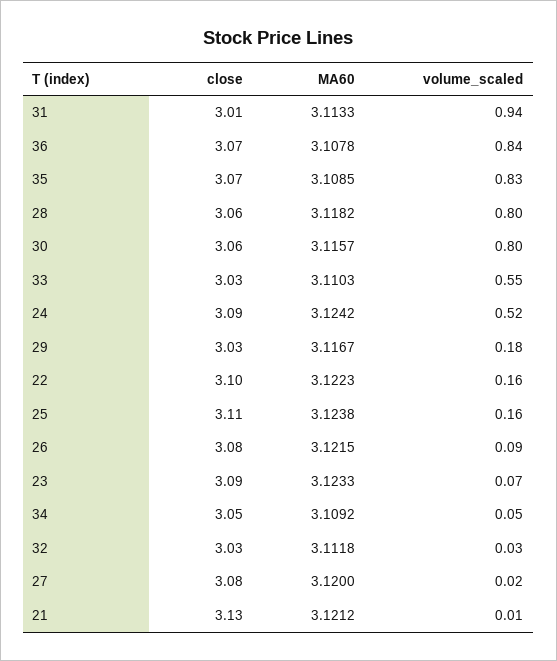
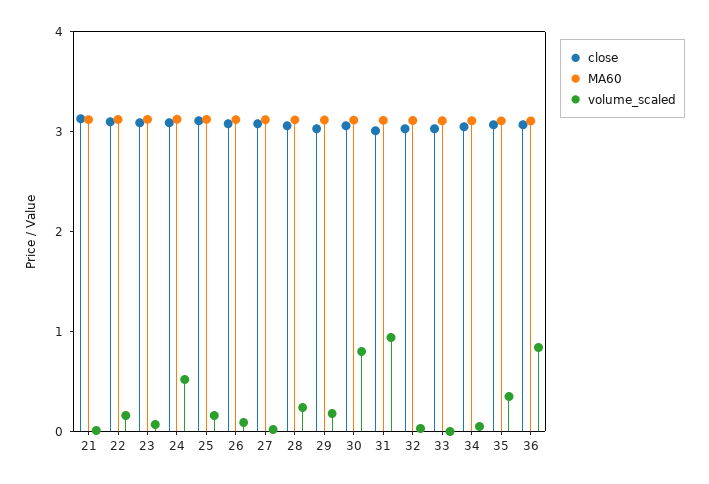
  {
    "close": {
      "31": 3.01,
      "36": 3.07,
      "35": 3.07,
      "28": 3.06,
      "30": 3.06,
      "33": 3.03,
      "24": 3.09,
      "29": 3.03,
      "22": 3.1,
      "25": 3.11,
      "26": 3.08,
      "23": 3.09,
      "34": 3.05,
      "32": 3.03,
      "27": 3.08,
      "21": 3.13
    },
    "MA60": {
      "31": 3.1133,
      "36": 3.1078,
      "35": 3.1085,
      "28": 3.1182,
      "30": 3.1157,
      "33": 3.1103,
      "24": 3.1242,
      "29": 3.1167,
      "22": 3.1223,
      "25": 3.1238,
      "26": 3.1215,
      "23": 3.1233,
      "34": 3.1092,
      "32": 3.1118,
      "27": 3.12,
      "21": 3.1212
    },
    "volume_scaled": {
      "31": 0.94,
      "36": 0.84,
-     "35": 0.83,
+     "35": 0.4,
-     "28": 0.8,
+     "28": 0.2,
      "30": 0.8,
-     "33": 0.55,
+     "33": 0,
      "24": 0.52,
      "29": 0.18,
      "22": 0.16,
      "25": 0.16,
      "26": 0.09,
      "23": 0.07,
      "34": 0.05,
      "32": 0.03,
      "27": 0.02,
      "21": 0.01
    }
  }

